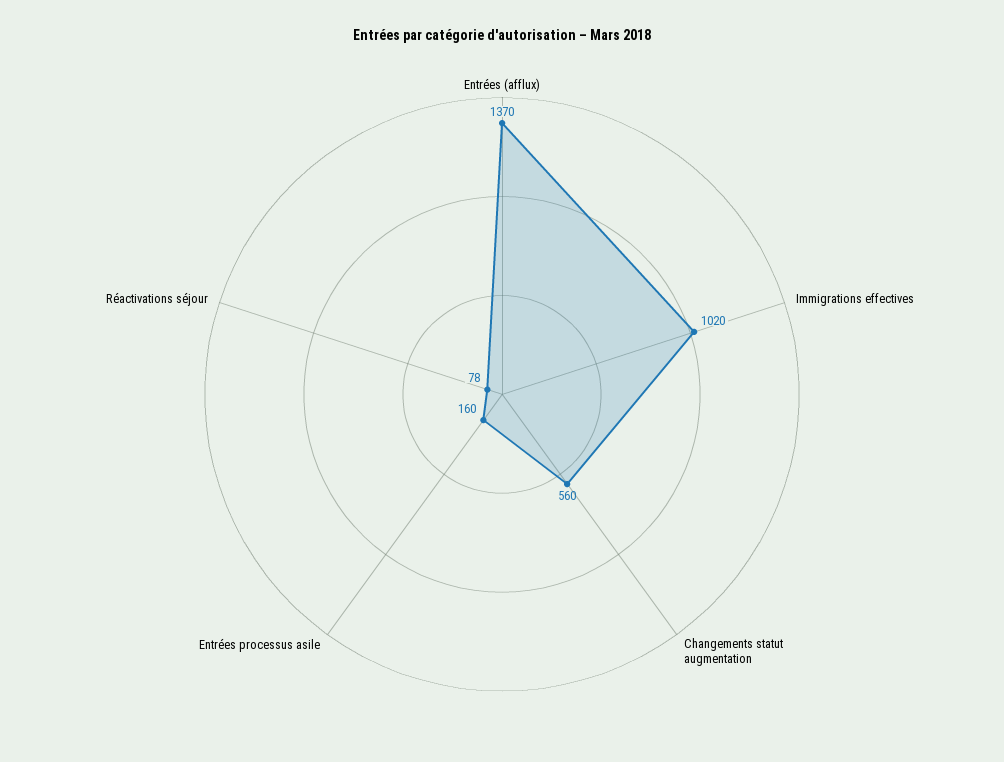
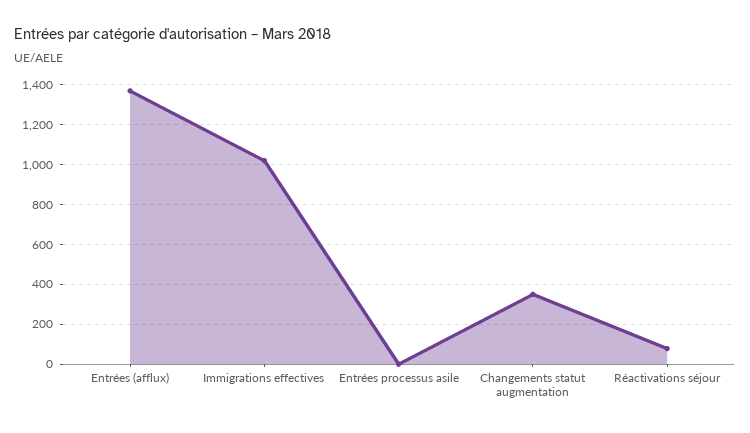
  {
    "Entrées (afflux)": 1370,
    "Immigrations effectives": 1020,
-   "Changements statut augmentation": 560,
+   "Changements statut augmentation": 350,
-   "Entrées processus asile": 160,
+   "Entrées processus asile": 0,
    "Réactivations séjour": 78
  }

